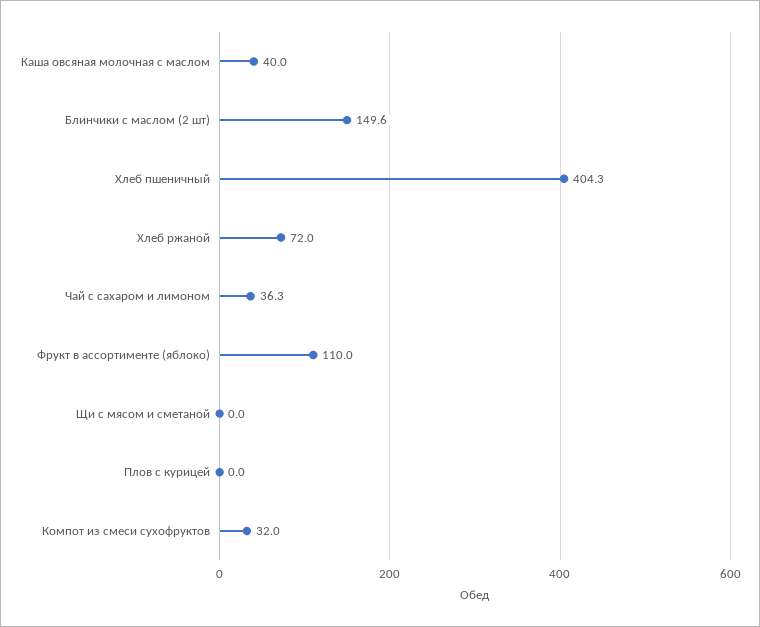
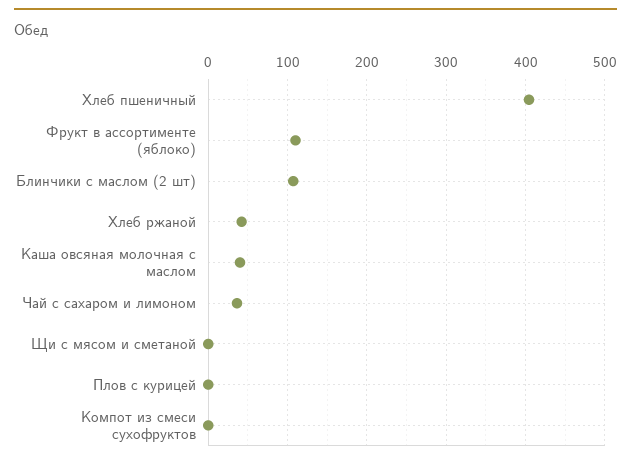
  {
    "Каша овсяная молочная с маслом": 40,
-   "Блинчики с маслом (2 шт)": 149.6,
+   "Блинчики с маслом (2 шт)": 110,
    "Хлеб пшеничный": 404.3,
-   "Хлеб ржаной": 72,
+   "Хлеб ржаной": 40,
    "Чай с сахаром и лимоном": 36.3,
    "Фрукт в ассортименте (яблоко)": 110,
    "Щи с мясом и сметаной": 0,
    "Плов с курицей": 0,
-   "Компот из смеси сухофруктов": 32
+   "Компот из смеси сухофруктов": 0
  }

